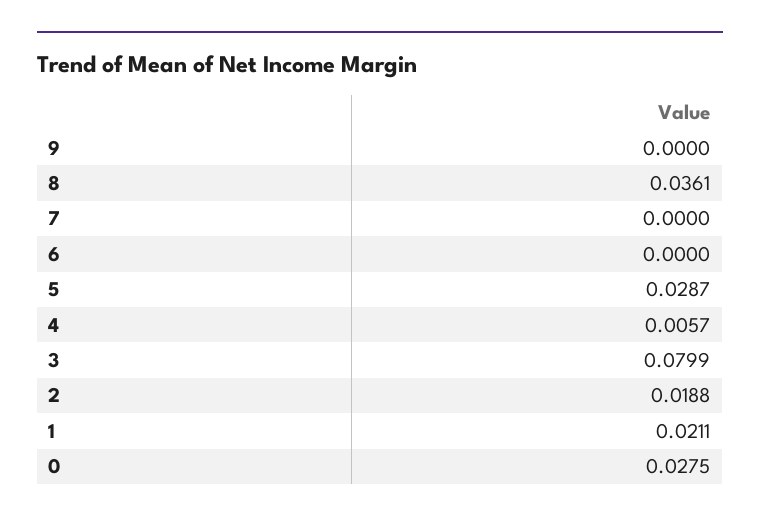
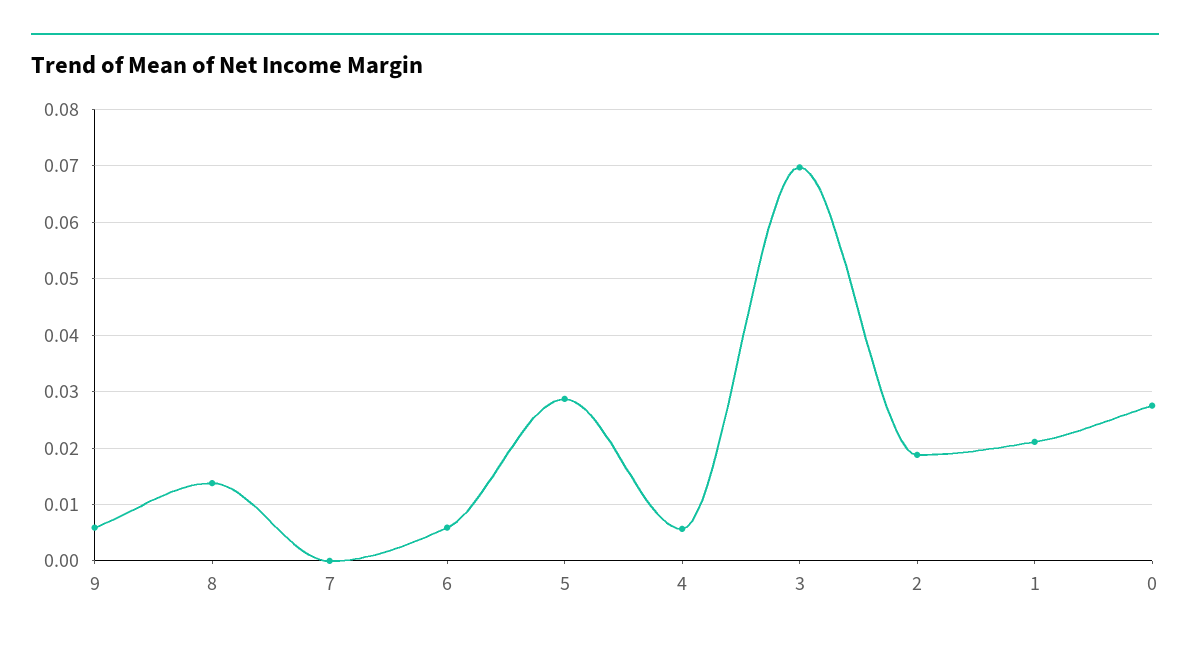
  {
-   "9": 0,
+   "9": 0.006,
-   "8": 0.0361,
+   "8": 0.014,
    "7": 0,
-   "6": 0,
+   "6": 0.006,
    "5": 0.0287,
    "4": 0.0057,
-   "3": 0.0799,
+   "3": 0.07,
    "2": 0.0188,
    "1": 0.0211,
    "0": 0.0275
  }

